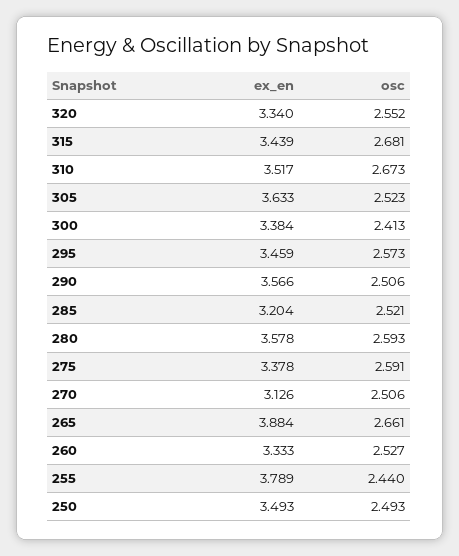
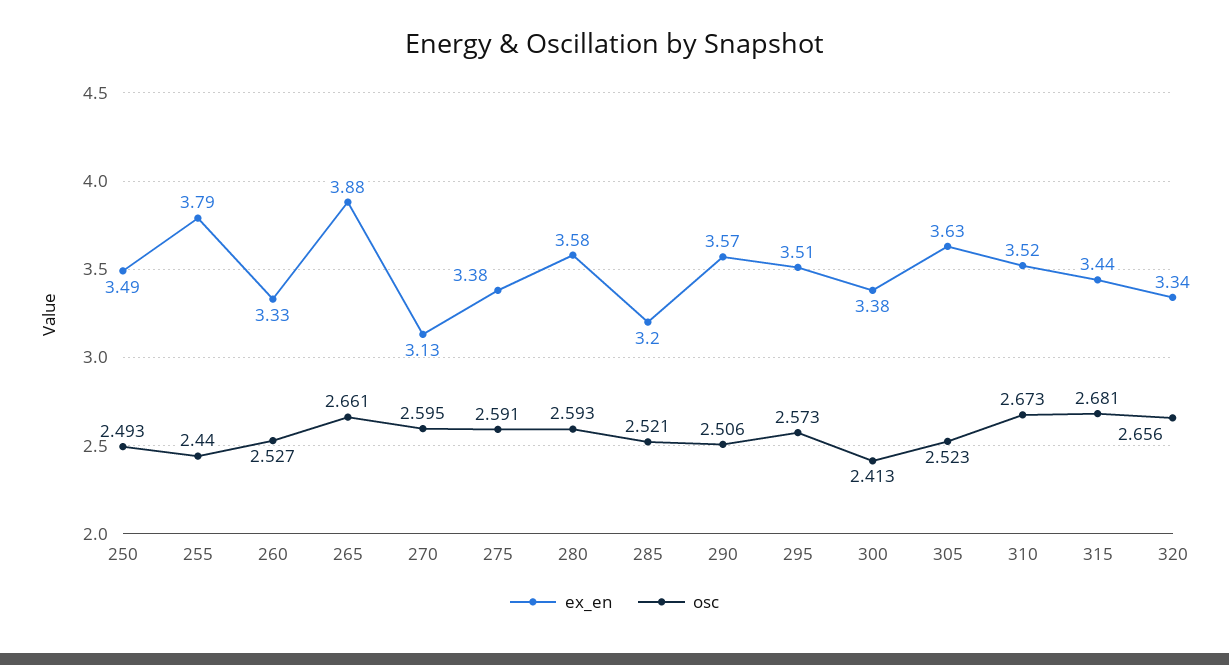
  {
    "ex_en": {
      "320": 3.34,
      "315": 3.439,
      "310": 3.517,
      "305": 3.633,
      "300": 3.384,
-     "295": 3.459,
+     "295": 3.51,
      "290": 3.566,
      "285": 3.204,
      "280": 3.578,
      "275": 3.378,
      "270": 3.126,
      "265": 3.884,
      "260": 3.333,
      "255": 3.789,
      "250": 3.493
    },
    "osc": {
-     "320": 2.552,
+     "320": 2.656,
      "315": 2.681,
      "310": 2.673,
      "305": 2.523,
      "300": 2.413,
      "295": 2.573,
      "290": 2.506,
      "285": 2.521,
      "280": 2.593,
      "275": 2.591,
-     "270": 2.506,
+     "270": 2.595,
      "265": 2.661,
      "260": 2.527,
      "255": 2.44,
      "250": 2.493
    }
  }

